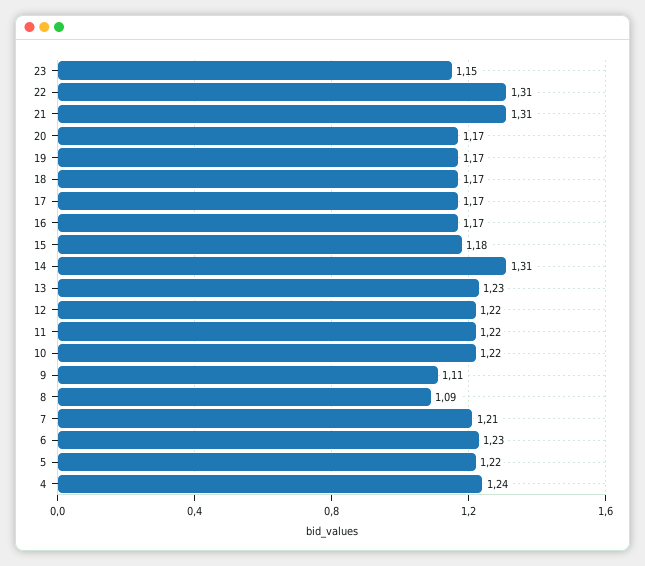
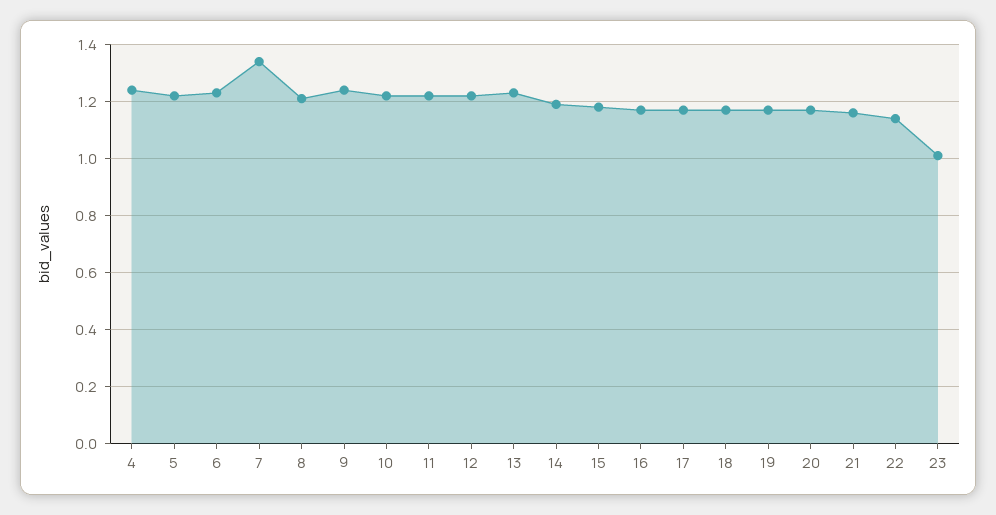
  {
-   "23": 1.15,
+   "23": 1,
-   "22": 1.31,
+   "22": 1.15,
-   "21": 1.31,
+   "21": 1.15,
    "20": 1.17,
    "19": 1.17,
    "18": 1.17,
    "17": 1.17,
    "16": 1.17,
    "15": 1.18,
-   "14": 1.31,
+   "14": 1.2,
    "13": 1.23,
    "12": 1.22,
    "11": 1.22,
    "10": 1.22,
-   "9": 1.11,
+   "9": 1.25,
-   "8": 1.09,
+   "8": 1.2,
-   "7": 1.21,
+   "7": 1.35,
    "6": 1.23,
    "5": 1.22,
    "4": 1.24
  }

